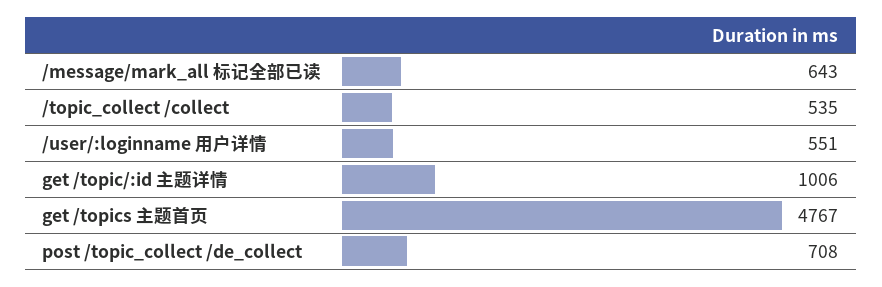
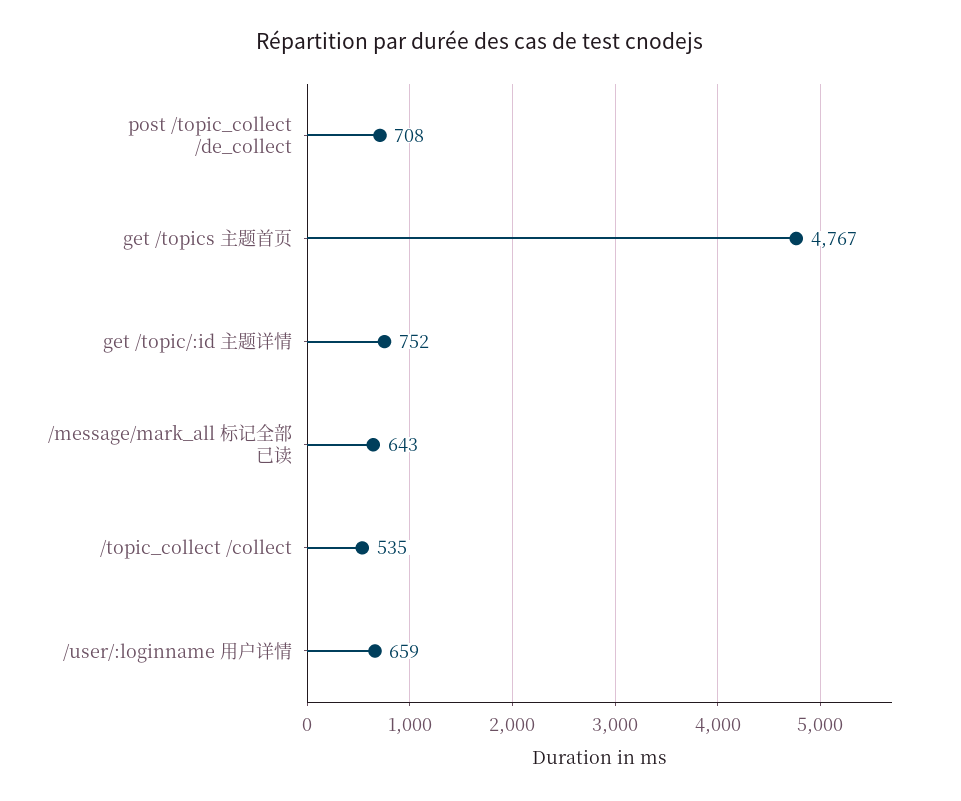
  {
    "/message/mark_all 标记全部已读": 643,
    "/topic_collect /collect": 535,
-   "/user/:loginname 用户详情": 551,
+   "/user/:loginname 用户详情": 659,
-   "get /topic/:id 主题详情": 1006,
+   "get /topic/:id 主题详情": 752,
    "get /topics 主题首页": 4767,
    "post /topic_collect /de_collect": 708
  }

